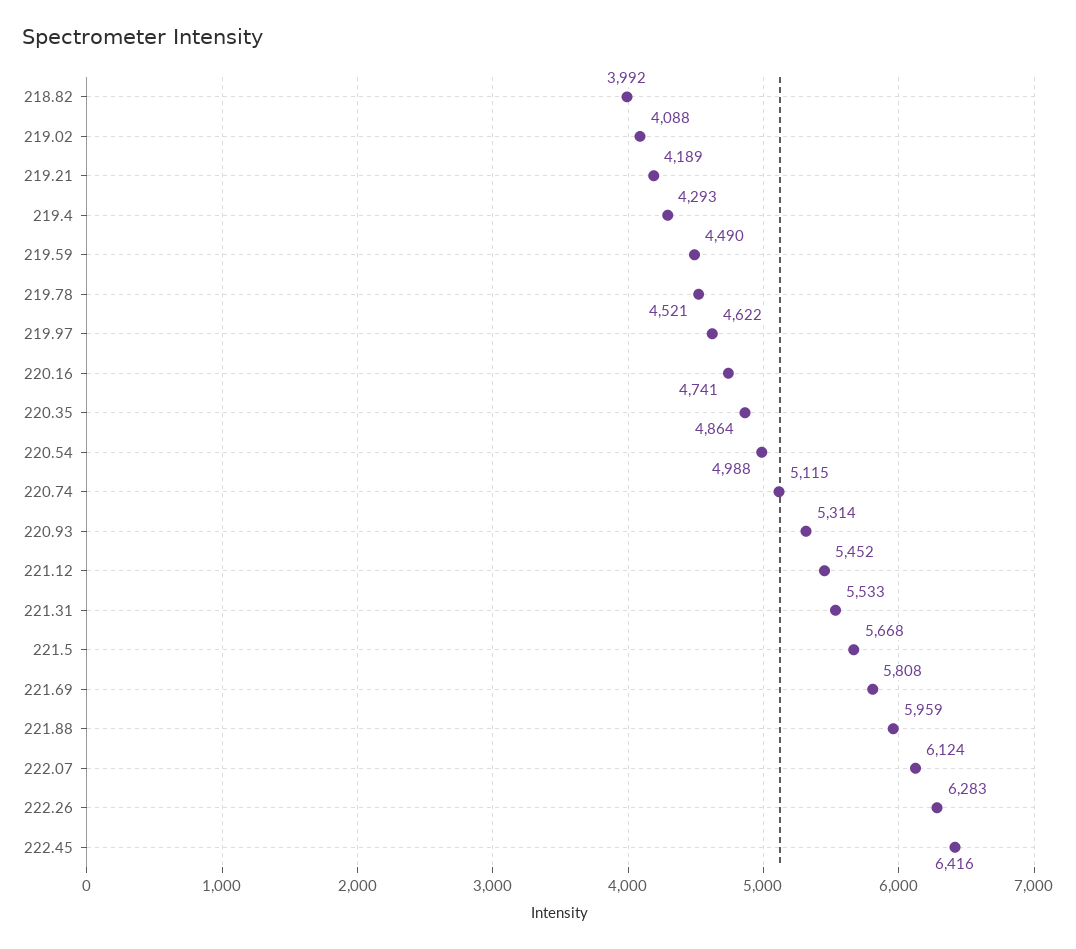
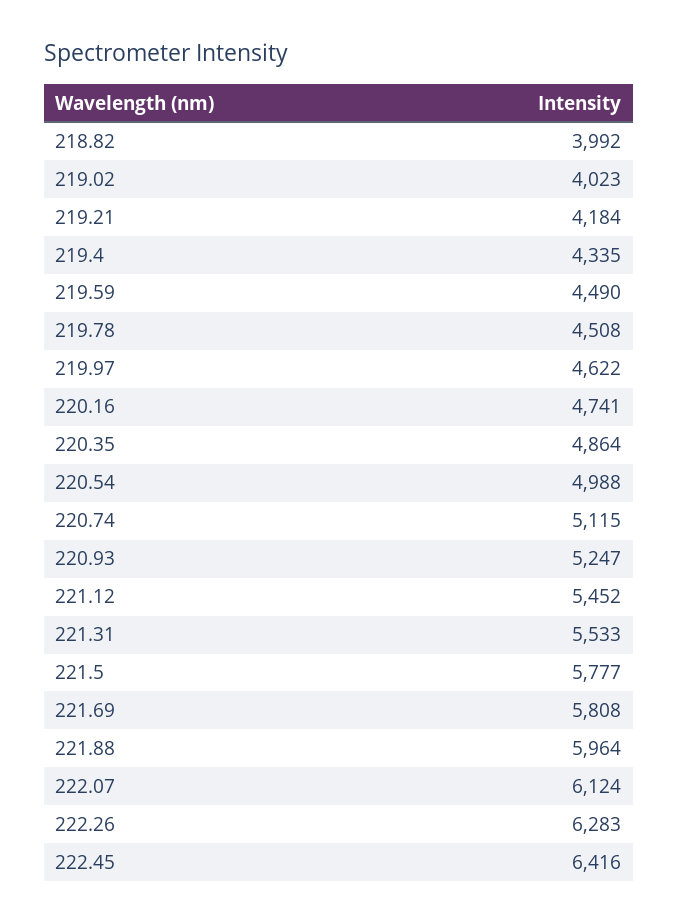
  {
    "218.82": 3992,
-   "219.02": 4088,
+   "219.02": 4023,
-   "219.21": 4189,
+   "219.21": 4184,
-   "219.4": 4293,
+   "219.4": 4335,
    "219.59": 4490,
-   "219.78": 4521,
+   "219.78": 4508,
    "219.97": 4622,
    "220.16": 4741,
    "220.35": 4864,
    "220.54": 4988,
    "220.74": 5115,
-   "220.93": 5314,
+   "220.93": 5247,
    "221.12": 5452,
    "221.31": 5533,
-   "221.5": 5668,
+   "221.5": 5777,
    "221.69": 5808,
-   "221.88": 5959,
+   "221.88": 5964,
    "222.07": 6124,
    "222.26": 6283,
    "222.45": 6416
  }

